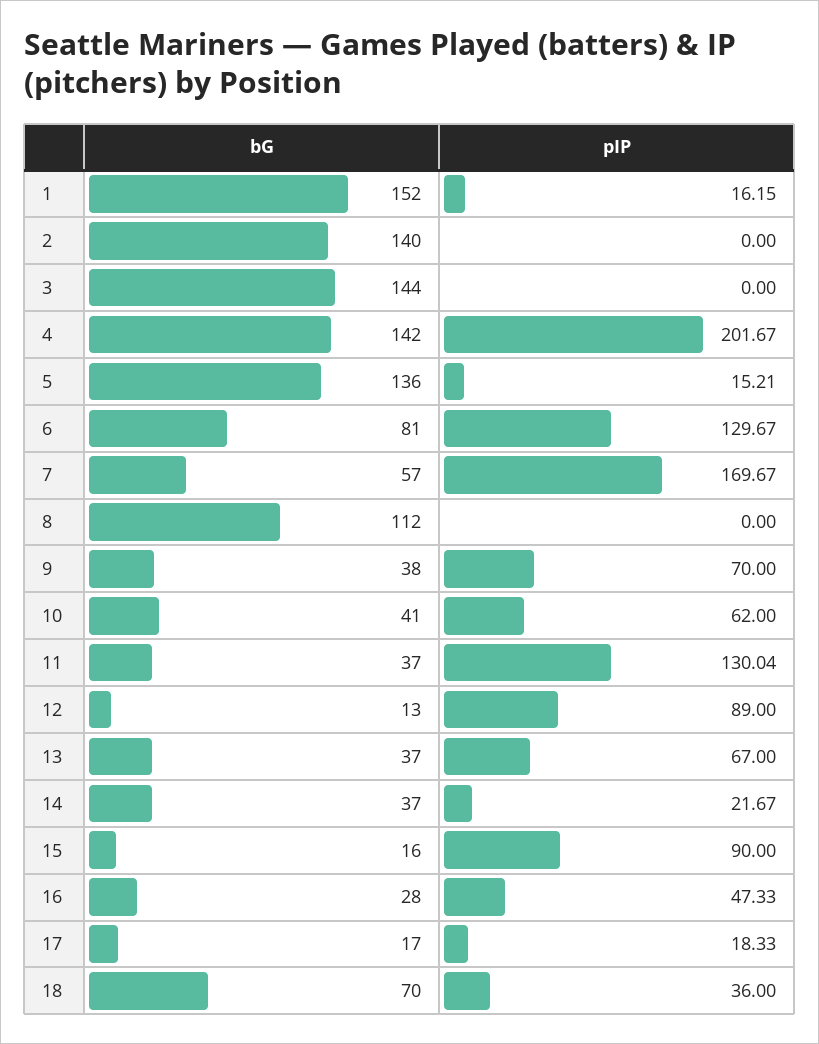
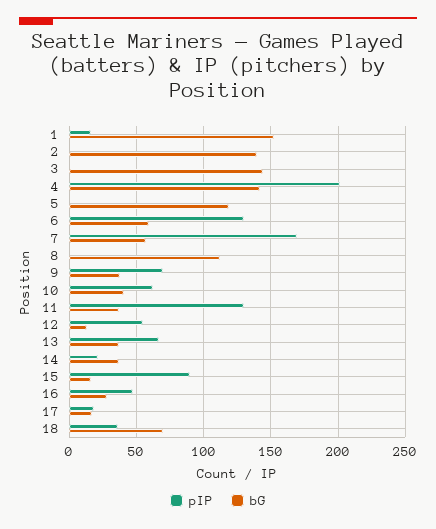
  {
    "bG": {
      "1": 152,
      "2": 140,
      "3": 144,
      "4": 142,
-     "5": 136,
+     "5": 120,
-     "6": 81,
+     "6": 60,
      "7": 57,
      "8": 112,
      "9": 38,
      "10": 41,
      "11": 37,
      "12": 13,
      "13": 37,
      "14": 37,
      "15": 16,
      "16": 28,
      "17": 17,
      "18": 70
    },
    "pIP": {
      "1": 16.15,
      "2": 0,
      "3": 0,
      "4": 201.67,
-     "5": 15.21,
+     "5": 0,
      "6": 129.67,
      "7": 169.67,
      "8": 0,
      "9": 70,
      "10": 62,
      "11": 130.04,
-     "12": 89,
+     "12": 55,
      "13": 67,
      "14": 21.67,
      "15": 90,
      "16": 47.33,
      "17": 18.33,
      "18": 36
    }
  }

